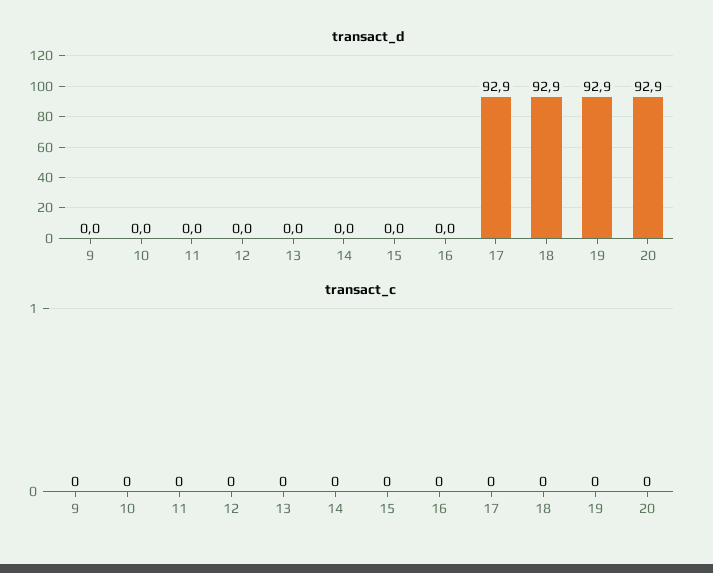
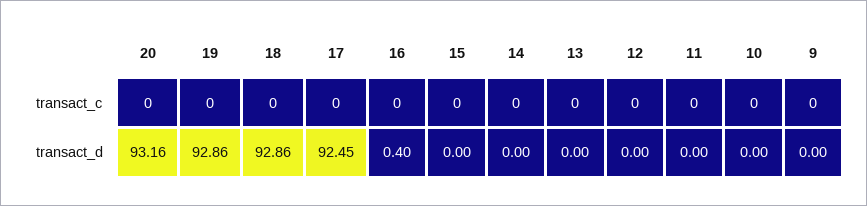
  {
    "transact_d": {
      "9": 0,
      "10": 0,
      "11": 0,
      "12": 0,
      "13": 0,
      "14": 0,
      "15": 0,
-     "16": 0,
+     "16": 0.4,
-     "17": 92.9,
+     "17": 92.45,
      "18": 92.86,
      "19": 92.86,
-     "20": 92.9
+     "20": 93.16
    },
    "transact_c": {
      "9": 0,
      "10": 0,
      "11": 0,
      "12": 0,
      "13": 0,
      "14": 0,
      "15": 0,
      "16": 0,
      "17": 0,
      "18": 0,
      "19": 0,
      "20": 0
    }
  }

